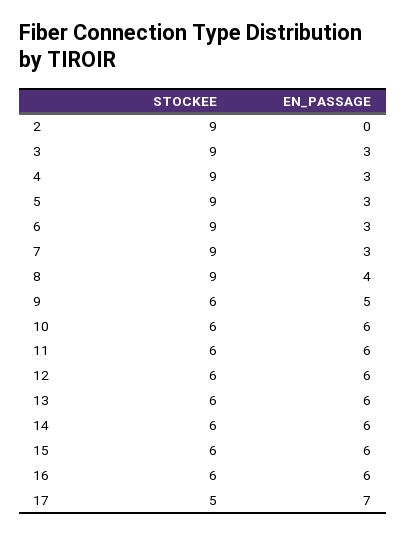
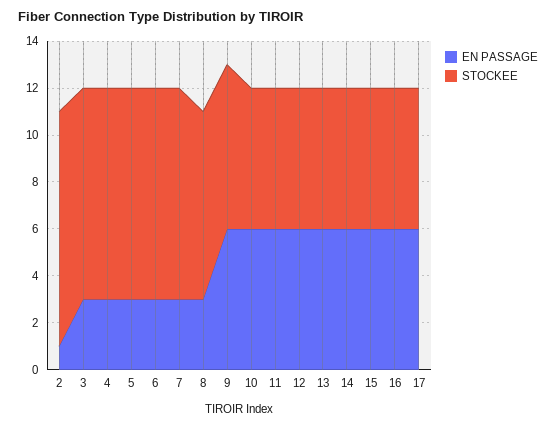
  {
    "STOCKEE": {
-     "2": 9,
+     "2": 10,
      "3": 9,
      "4": 9,
      "5": 9,
      "6": 9,
      "7": 9,
-     "8": 9,
+     "8": 8,
-     "9": 6,
+     "9": 7,
      "10": 6,
      "11": 6,
      "12": 6,
      "13": 6,
      "14": 6,
      "15": 6,
      "16": 6,
-     "17": 5
+     "17": 6
    },
    "EN_PASSAGE": {
-     "2": 0,
+     "2": 1,
      "3": 3,
      "4": 3,
      "5": 3,
      "6": 3,
      "7": 3,
-     "8": 4,
+     "8": 3,
-     "9": 5,
+     "9": 6,
      "10": 6,
      "11": 6,
      "12": 6,
      "13": 6,
      "14": 6,
      "15": 6,
      "16": 6,
-     "17": 7
+     "17": 6
    }
  }

